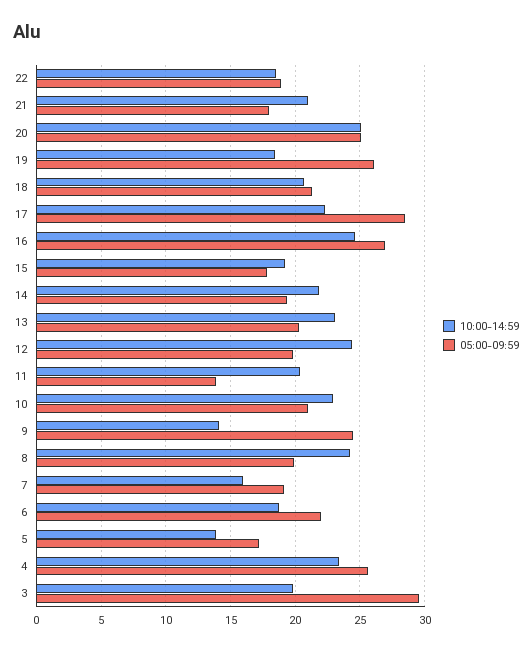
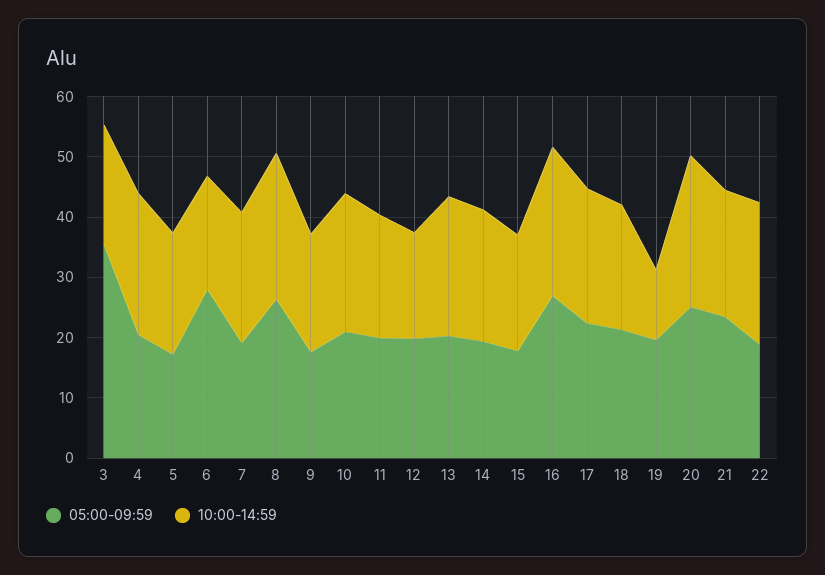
  {
    "10:00-14:59": {
-     "22": 18.5,
+     "22": 24,
      "21": 21,
      "20": 25,
-     "19": 18.5,
+     "19": 12,
      "18": 20.5,
      "17": 22.5,
      "16": 24.5,
      "15": 19,
      "14": 22,
      "13": 23,
-     "12": 24.5,
+     "12": 18,
      "11": 20.5,
      "10": 23,
-     "9": 14,
+     "9": 20,
      "8": 24,
-     "7": 16,
+     "7": 22,
      "6": 18.5,
-     "5": 14,
+     "5": 20,
      "4": 23.5,
      "3": 20
    },
    "05:00-09:59": {
      "22": 19,
-     "21": 18,
+     "21": 24,
      "20": 25,
-     "19": 26,
+     "19": 20,
      "18": 21.5,
-     "17": 28.5,
+     "17": 22,
      "16": 27,
      "15": 18,
      "14": 19.5,
      "13": 20.5,
      "12": 20,
-     "11": 14,
+     "11": 20,
      "10": 21,
-     "9": 24.5,
+     "9": 18,
-     "8": 20,
+     "8": 26,
      "7": 19,
-     "6": 22,
+     "6": 28,
      "5": 17,
-     "4": 25.5,
+     "4": 20,
-     "3": 29.5
+     "3": 36
    }
  }

